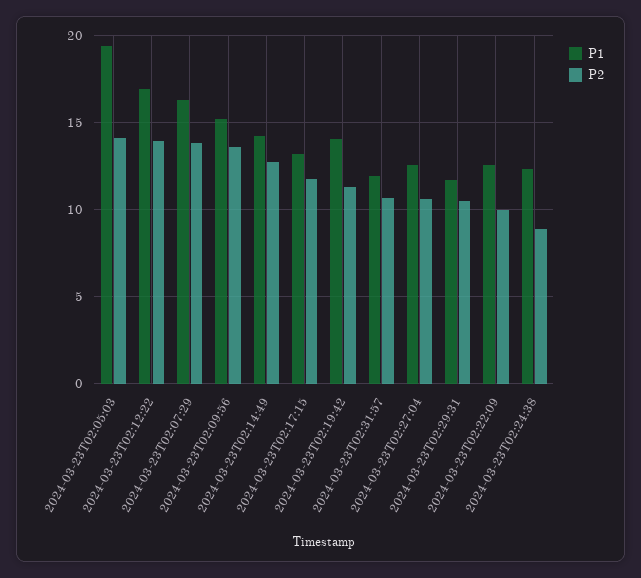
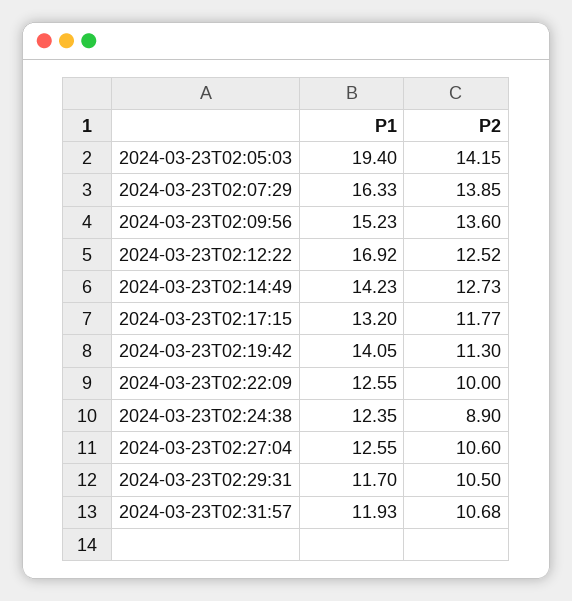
  {
    "P1": {
      "2024-03-23T02:05:03": 19.4,
      "2024-03-23T02:12:22": 16.92,
      "2024-03-23T02:07:29": 16.33,
      "2024-03-23T02:09:56": 15.23,
      "2024-03-23T02:14:49": 14.23,
      "2024-03-23T02:17:15": 13.2,
      "2024-03-23T02:19:42": 14.05,
      "2024-03-23T02:31:57": 11.93,
      "2024-03-23T02:27:04": 12.55,
      "2024-03-23T02:29:31": 11.7,
      "2024-03-23T02:22:09": 12.55,
      "2024-03-23T02:24:38": 12.35
    },
    "P2": {
      "2024-03-23T02:05:03": 14.15,
-     "2024-03-23T02:12:22": 14,
+     "2024-03-23T02:12:22": 12.52,
      "2024-03-23T02:07:29": 13.85,
      "2024-03-23T02:09:56": 13.6,
      "2024-03-23T02:14:49": 12.73,
      "2024-03-23T02:17:15": 11.77,
      "2024-03-23T02:19:42": 11.3,
      "2024-03-23T02:31:57": 10.68,
      "2024-03-23T02:27:04": 10.6,
      "2024-03-23T02:29:31": 10.5,
      "2024-03-23T02:22:09": 10,
      "2024-03-23T02:24:38": 8.9
    }
  }

